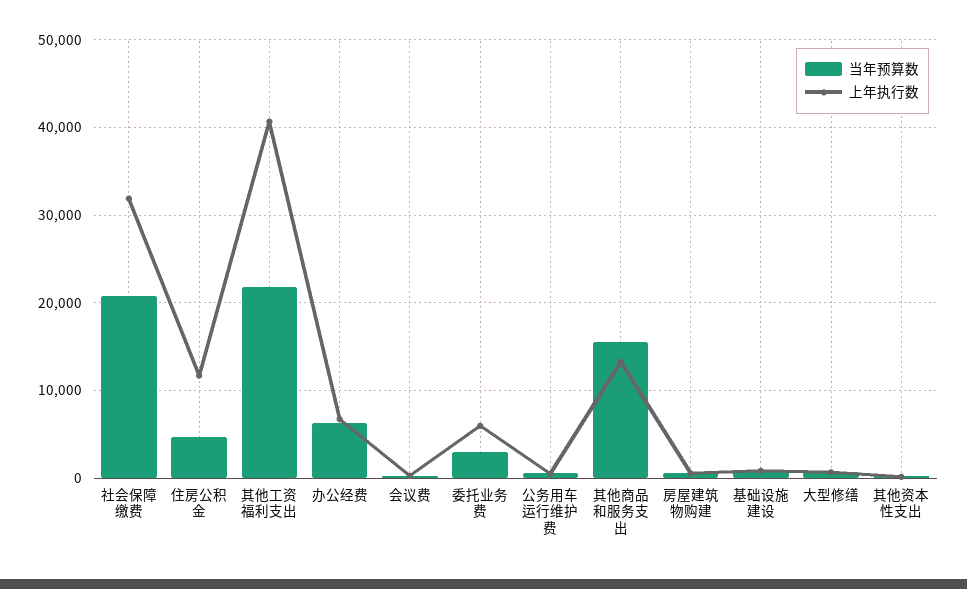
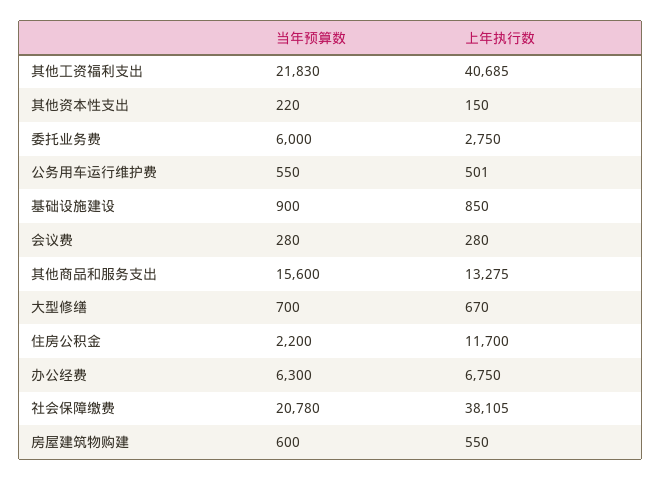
  {
    "当年预算数": {
      "社会保障缴费": 20780,
-     "住房公积金": 5000,
+     "住房公积金": 2200,
      "其他工资福利支出": 21830,
      "办公经费": 6300,
      "会议费": 280,
-     "委托业务费": 3000,
+     "委托业务费": 6000,
      "公务用车运行维护费": 550,
      "其他商品和服务支出": 15600,
      "房屋建筑物购建": 600,
      "基础设施建设": 900,
      "大型修缮": 700,
      "其他资本性支出": 220
    },
    "上年执行数": {
-     "社会保障缴费": 32000,
+     "社会保障缴费": 38105,
      "住房公积金": 11700,
      "其他工资福利支出": 40685,
      "办公经费": 6750,
      "会议费": 280,
-     "委托业务费": 6000,
+     "委托业务费": 2750,
      "公务用车运行维护费": 501,
      "其他商品和服务支出": 13275,
      "房屋建筑物购建": 550,
      "基础设施建设": 850,
      "大型修缮": 670,
      "其他资本性支出": 150
    }
  }

